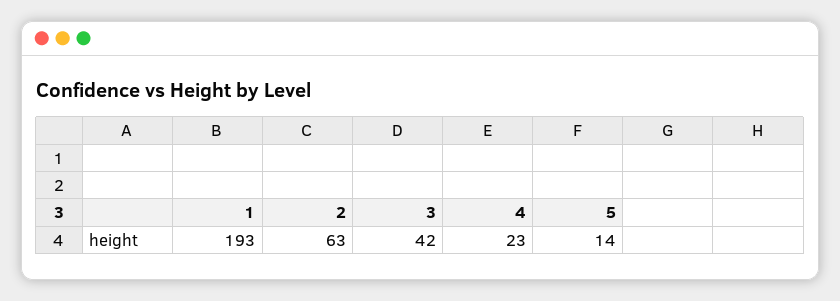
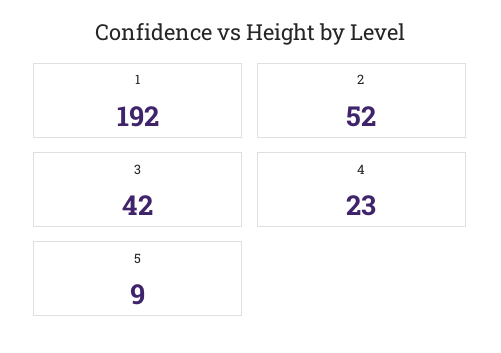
  {
-   "1": 193,
+   "1": 192,
-   "2": 63,
+   "2": 52,
    "3": 42,
    "4": 23,
-   "5": 14
+   "5": 9
  }

